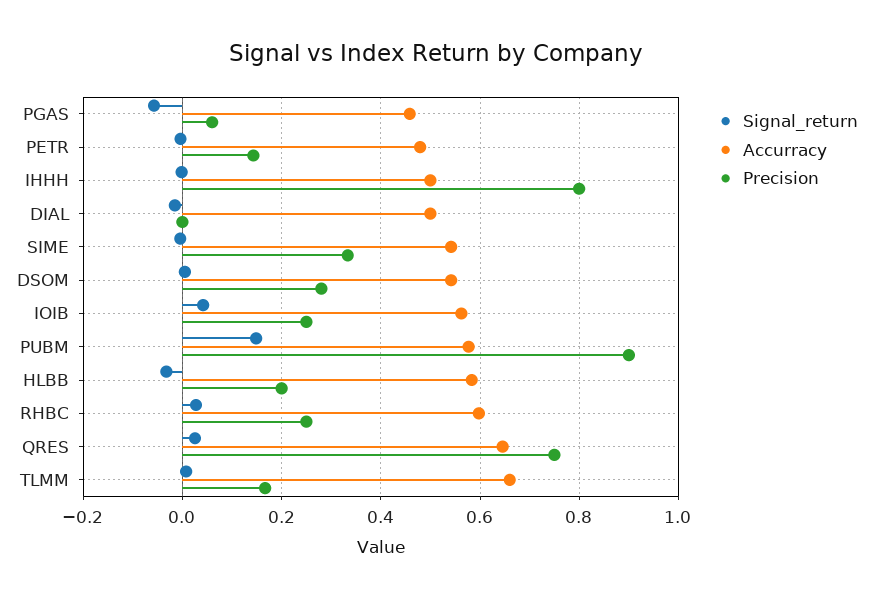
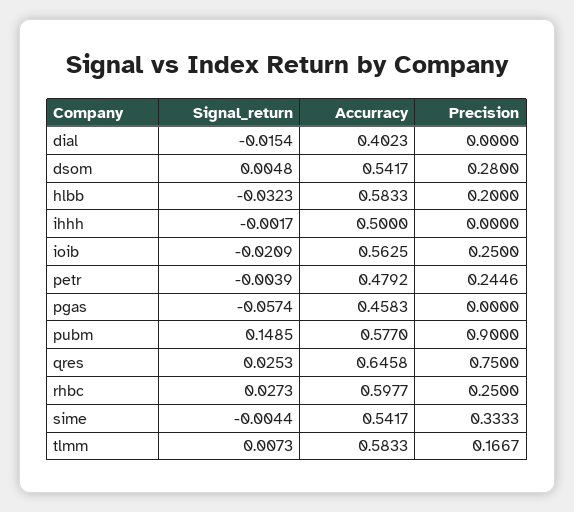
  {
    "Signal_return": {
      "PGAS": -0.0574,
      "PETR": -0.0039,
      "IHHH": -0.0017,
      "DIAL": -0.0154,
      "SIME": -0.0044,
      "DSOM": 0.0048,
-     "IOIB": 0.04,
+     "IOIB": -0.0209,
      "PUBM": 0.1485,
      "HLBB": -0.0323,
      "RHBC": 0.0273,
      "QRES": 0.0253,
      "TLMM": 0.0073
    },
    "Accurracy": {
      "PGAS": 0.4583,
      "PETR": 0.4792,
      "IHHH": 0.5,
-     "DIAL": 0.5,
+     "DIAL": 0.4023,
      "SIME": 0.5417,
      "DSOM": 0.5417,
      "IOIB": 0.5625,
      "PUBM": 0.577,
      "HLBB": 0.5833,
      "RHBC": 0.5977,
      "QRES": 0.6458,
-     "TLMM": 0.66
+     "TLMM": 0.5833
    },
    "Precision": {
-     "PGAS": 0.06,
+     "PGAS": 0,
-     "PETR": 0.14,
+     "PETR": 0.2446,
-     "IHHH": 0.8,
+     "IHHH": 0,
      "DIAL": 0,
      "SIME": 0.3333,
      "DSOM": 0.28,
      "IOIB": 0.25,
      "PUBM": 0.9,
      "HLBB": 0.2,
      "RHBC": 0.25,
      "QRES": 0.75,
      "TLMM": 0.1667
    }
  }

